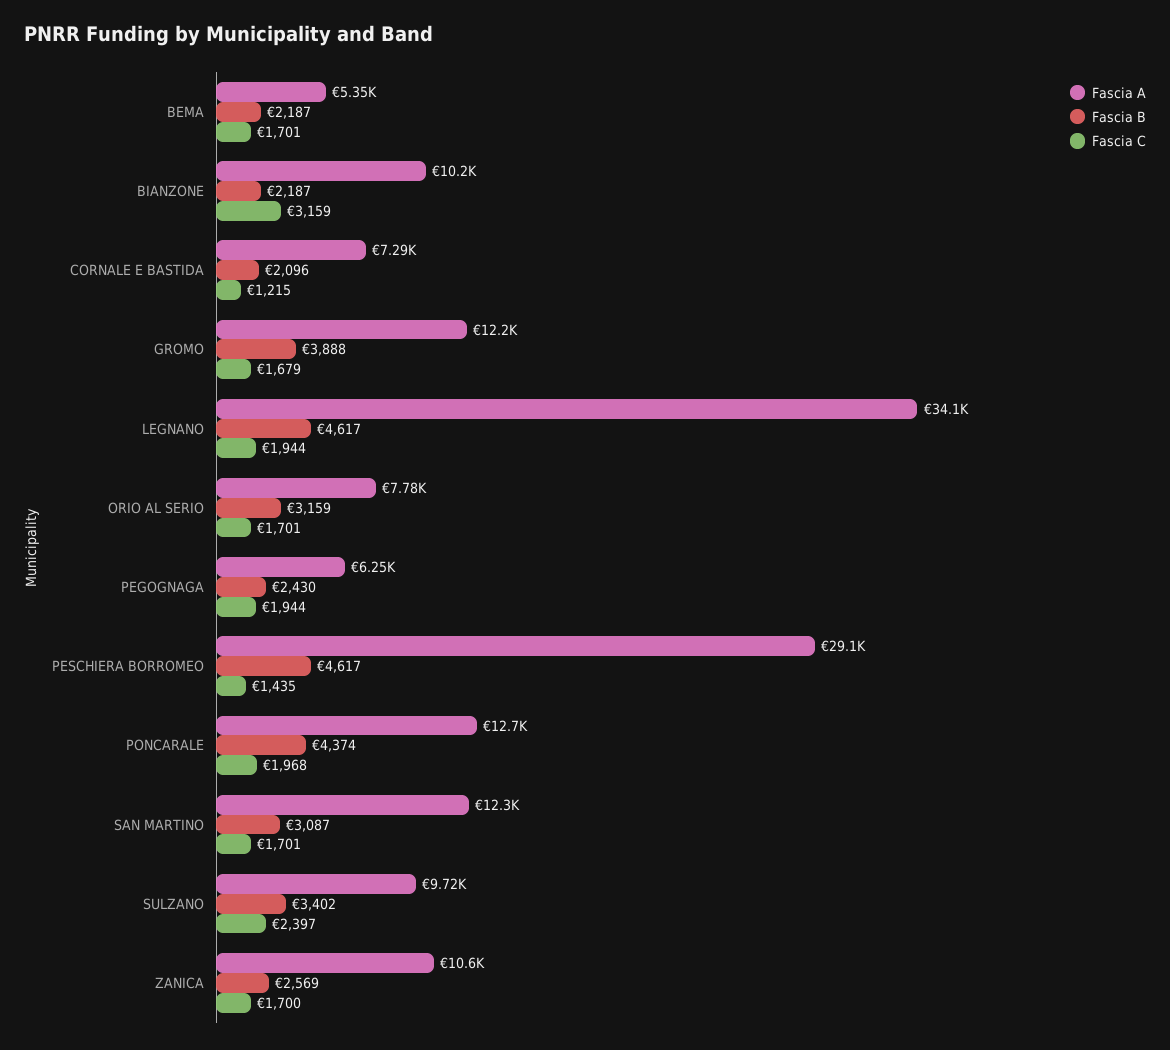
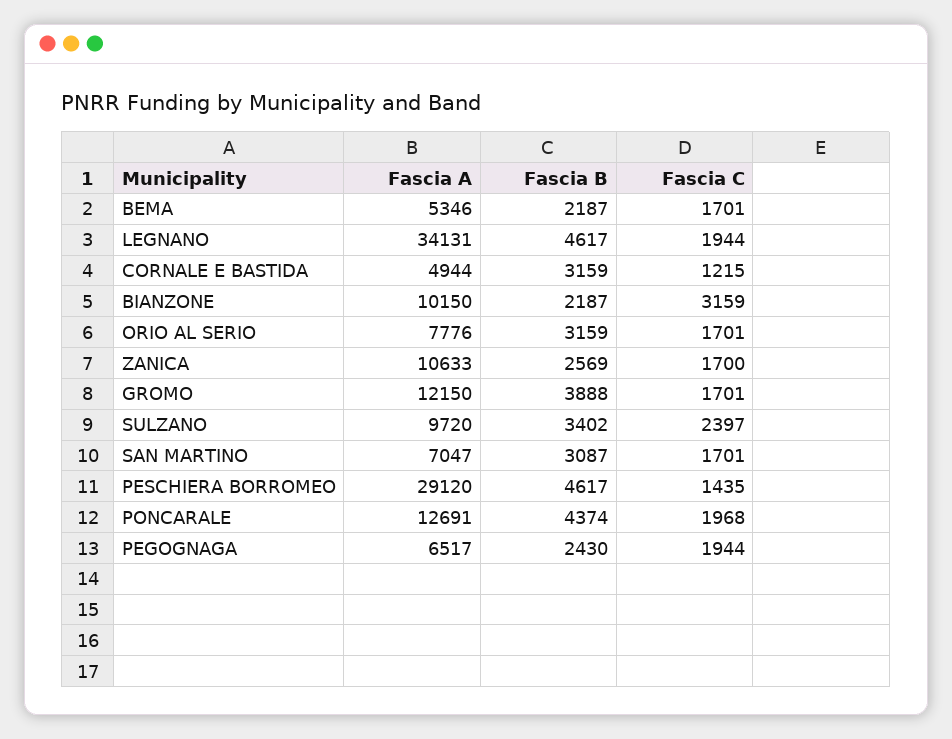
  {
    "Fascia A": {
      "BEMA": 5346,
      "BIANZONE": 10150,
-     "CORNALE E BASTIDA": 7290,
+     "CORNALE E BASTIDA": 4944,
      "GROMO": 12150,
      "LEGNANO": 34131,
      "ORIO AL SERIO": 7776,
-     "PEGOGNAGA": 6250,
+     "PEGOGNAGA": 6517,
      "PESCHIERA BORROMEO": 29120,
      "PONCARALE": 12691,
-     "SAN MARTINO": 12300,
+     "SAN MARTINO": 7047,
      "SULZANO": 9720,
      "ZANICA": 10633
    },
    "Fascia B": {
      "BEMA": 2187,
      "BIANZONE": 2187,
-     "CORNALE E BASTIDA": 2096,
+     "CORNALE E BASTIDA": 3159,
      "GROMO": 3888,
      "LEGNANO": 4617,
      "ORIO AL SERIO": 3159,
      "PEGOGNAGA": 2430,
      "PESCHIERA BORROMEO": 4617,
      "PONCARALE": 4374,
      "SAN MARTINO": 3087,
      "SULZANO": 3402,
      "ZANICA": 2569
    },
    "Fascia C": {
      "BEMA": 1701,
      "BIANZONE": 3159,
      "CORNALE E BASTIDA": 1215,
-     "GROMO": 1679,
+     "GROMO": 1701,
      "LEGNANO": 1944,
      "ORIO AL SERIO": 1701,
      "PEGOGNAGA": 1944,
      "PESCHIERA BORROMEO": 1435,
      "PONCARALE": 1968,
      "SAN MARTINO": 1701,
      "SULZANO": 2397,
      "ZANICA": 1700
    }
  }

